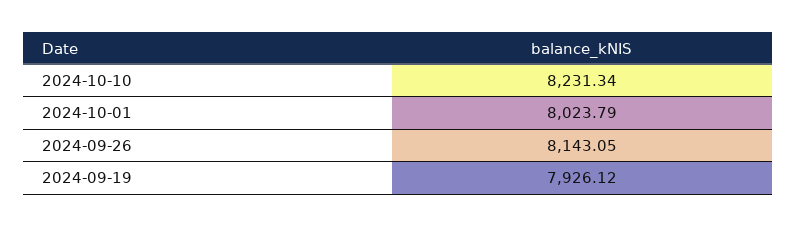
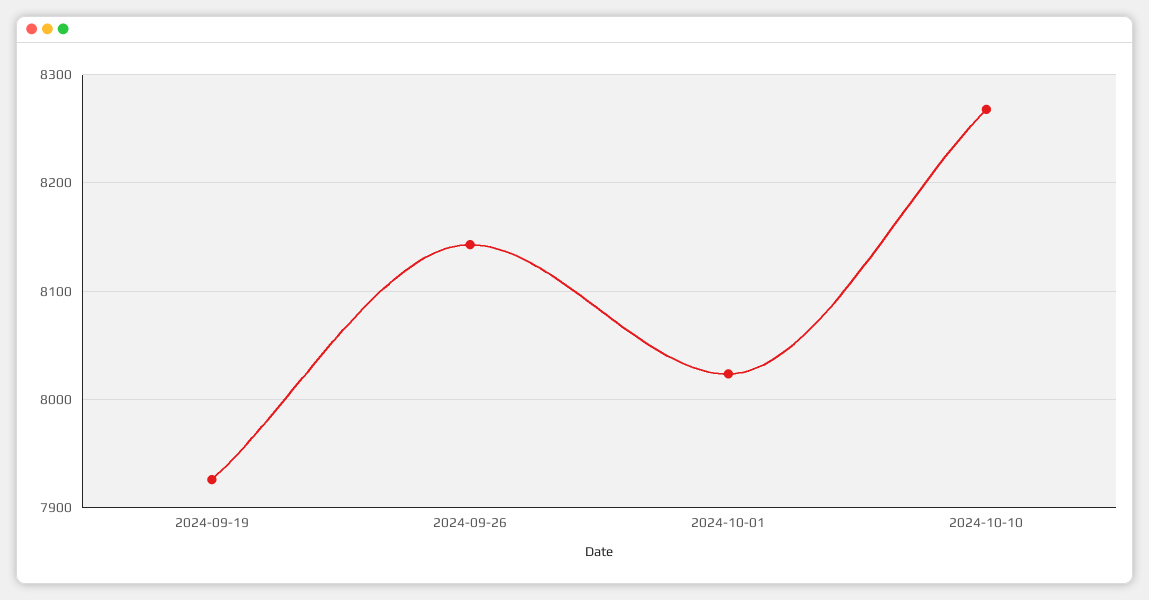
  {
-   "2024-10-10": 8231.34,
+   "2024-10-10": 8270,
    "2024-10-01": 8023.79,
    "2024-09-26": 8143.05,
    "2024-09-19": 7926.12
  }

